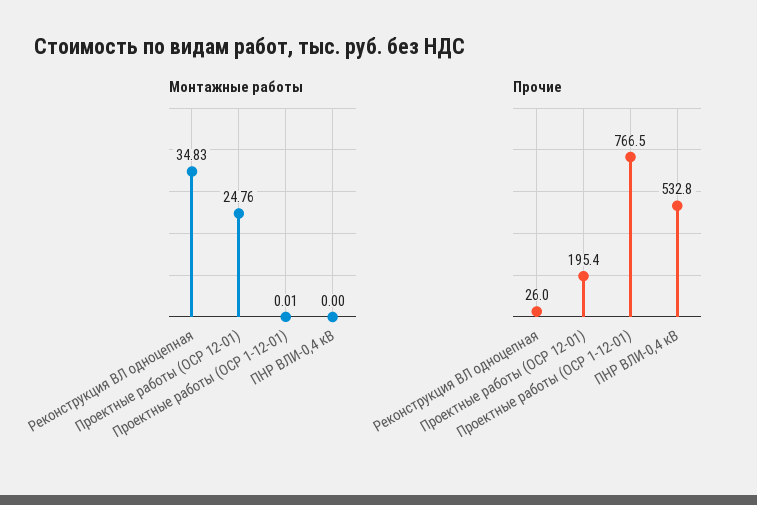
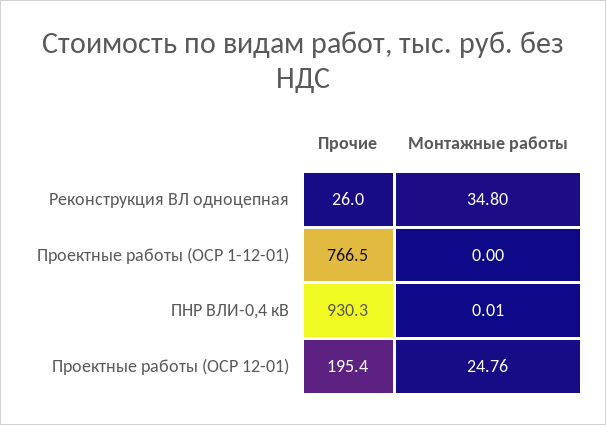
  {
    "Монтажные работы": {
-     "Реконструкция ВЛ одноцепная": 34.83,
+     "Реконструкция ВЛ одноцепная": 34.8,
      "Проектные работы (ОСР 12-01)": 24.76,
-     "Проектные работы (ОСР 1-12-01)": 0.01,
+     "Проектные работы (ОСР 1-12-01)": 0,
-     "ПНР ВЛИ-0,4 кВ": 0
+     "ПНР ВЛИ-0,4 кВ": 0.01
    },
    "Прочие": {
      "Реконструкция ВЛ одноцепная": 26,
      "Проектные работы (ОСР 12-01)": 195.4,
      "Проектные работы (ОСР 1-12-01)": 766.5,
-     "ПНР ВЛИ-0,4 кВ": 532.8
+     "ПНР ВЛИ-0,4 кВ": 930.3
    }
  }

